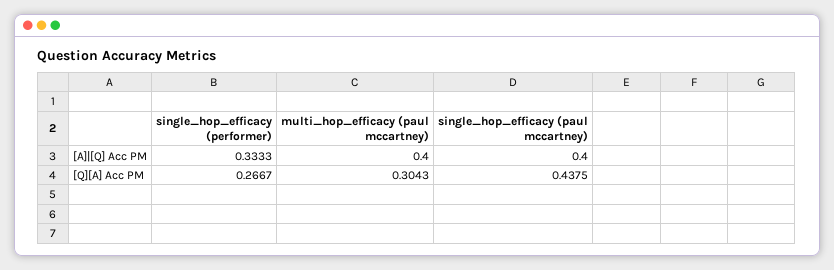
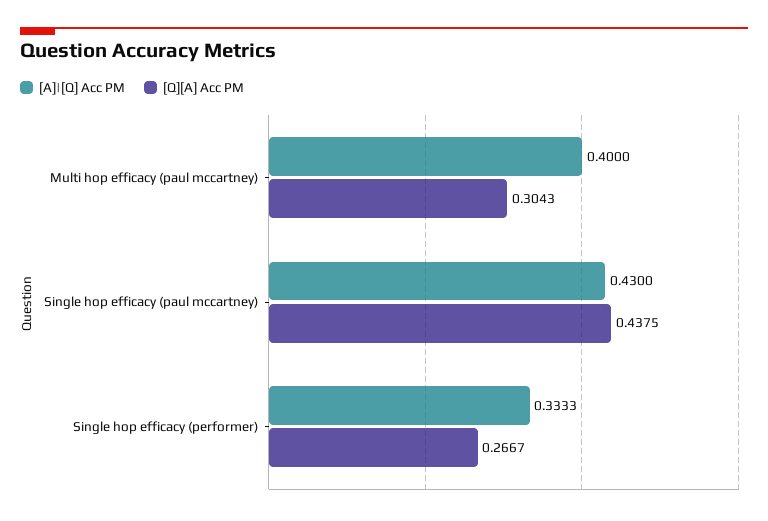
  {
    "[A]|[Q] Acc PM": {
      "single_hop_efficacy (performer)": 0.3333,
      "multi_hop_efficacy (paul mccartney)": 0.4,
-     "single_hop_efficacy (paul mccartney)": 0.4
+     "single_hop_efficacy (paul mccartney)": 0.43
    },
    "[Q][A] Acc PM": {
      "single_hop_efficacy (performer)": 0.2667,
      "multi_hop_efficacy (paul mccartney)": 0.3043,
      "single_hop_efficacy (paul mccartney)": 0.4375
    }
  }

